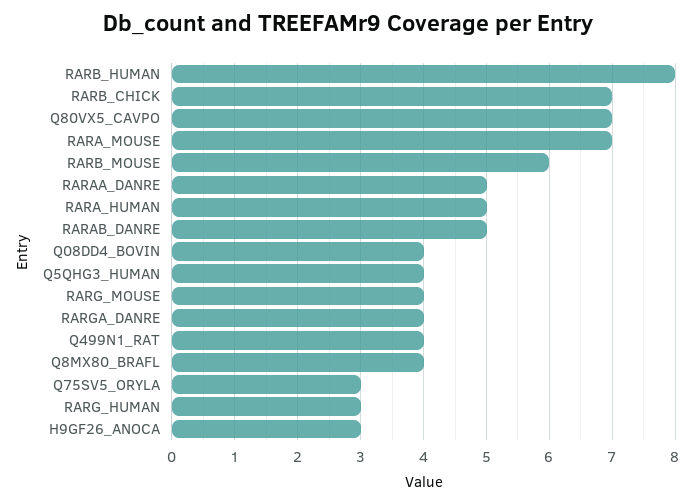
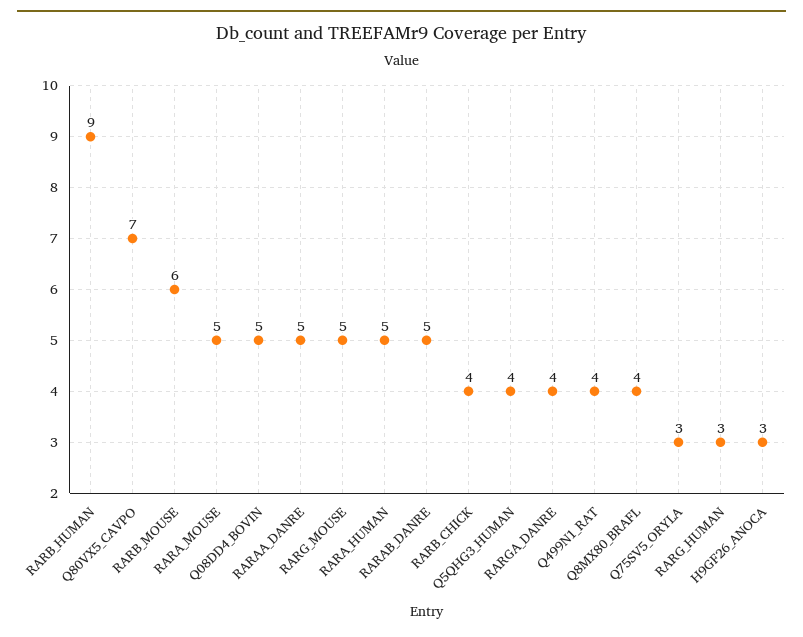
  {
-   "RARB_HUMAN": 8,
+   "RARB_HUMAN": 9,
-   "RARB_CHICK": 7,
+   "RARB_CHICK": 4,
    "Q80VX5_CAVPO": 7,
-   "RARA_MOUSE": 7,
+   "RARA_MOUSE": 5,
    "RARB_MOUSE": 6,
    "RARAA_DANRE": 5,
    "RARA_HUMAN": 5,
    "RARAB_DANRE": 5,
-   "Q08DD4_BOVIN": 4,
+   "Q08DD4_BOVIN": 5,
    "Q5QHG3_HUMAN": 4,
-   "RARG_MOUSE": 4,
+   "RARG_MOUSE": 5,
    "RARGA_DANRE": 4,
    "Q499N1_RAT": 4,
    "Q8MX80_BRAFL": 4,
    "Q75SV5_ORYLA": 3,
    "RARG_HUMAN": 3,
    "H9GF26_ANOCA": 3
  }

